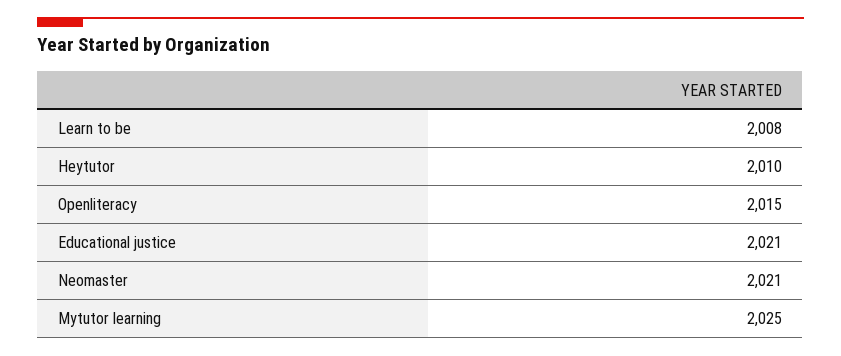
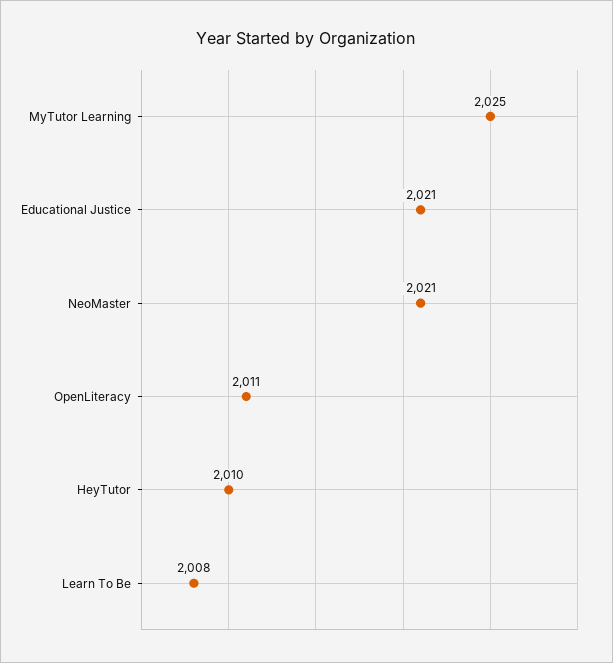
  {
    "Learn to be": 2008,
    "Heytutor": 2010,
-   "Openliteracy": 2015,
+   "Openliteracy": 2011,
    "Educational justice": 2021,
    "Neomaster": 2021,
    "Mytutor learning": 2025
  }

